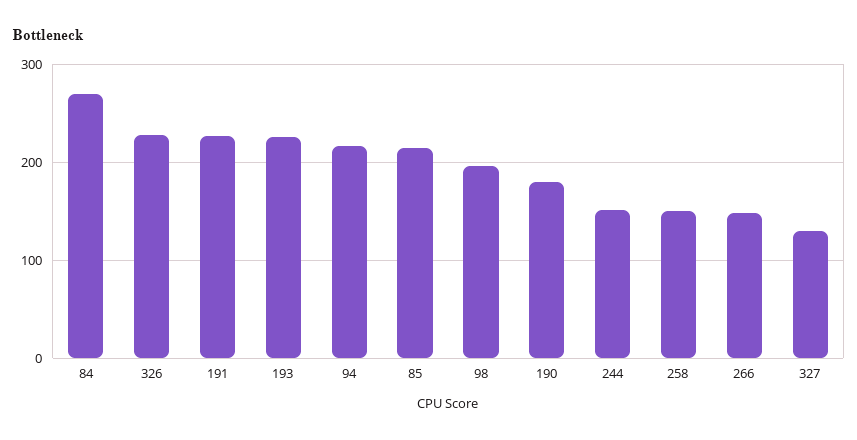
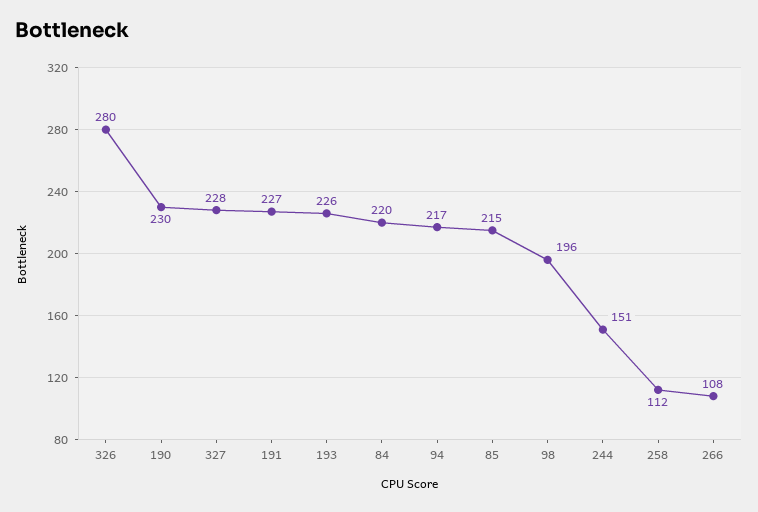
  {
-   "84": 270,
+   "84": 220,
-   "326": 230,
+   "326": 280,
    "191": 227,
    "193": 226,
    "94": 217,
    "85": 215,
    "98": 196,
-   "190": 180,
+   "190": 230,
    "244": 151,
-   "258": 150,
+   "258": 112,
-   "266": 150,
+   "266": 108,
-   "327": 130
+   "327": 228
  }

